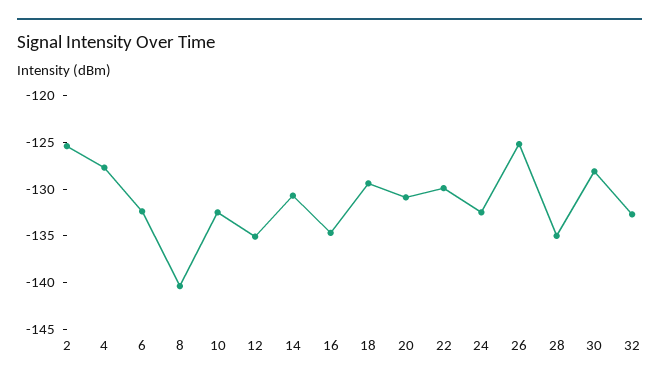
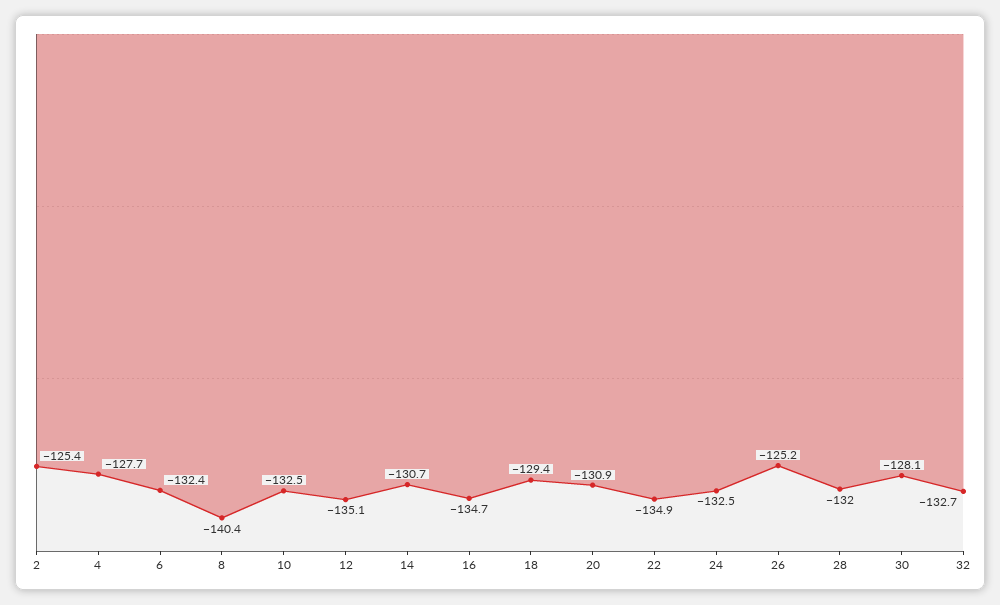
  {
    "2": -125.4,
    "4": -127.7,
    "6": -132.4,
    "8": -140.4,
    "10": -132.5,
    "12": -135.1,
    "14": -130.7,
    "16": -134.7,
    "18": -129.4,
    "20": -130.9,
-   "22": -130,
+   "22": -134.9,
    "24": -132.5,
    "26": -125.2,
-   "28": -135,
+   "28": -132,
    "30": -128.1,
    "32": -132.7
  }

